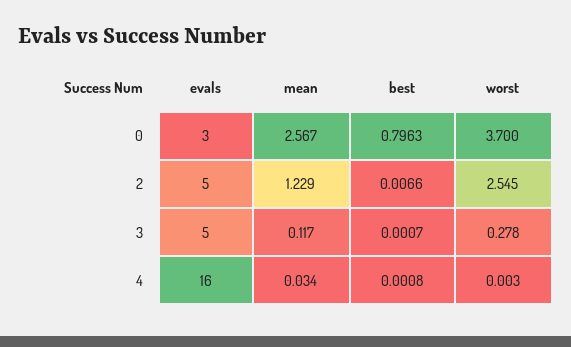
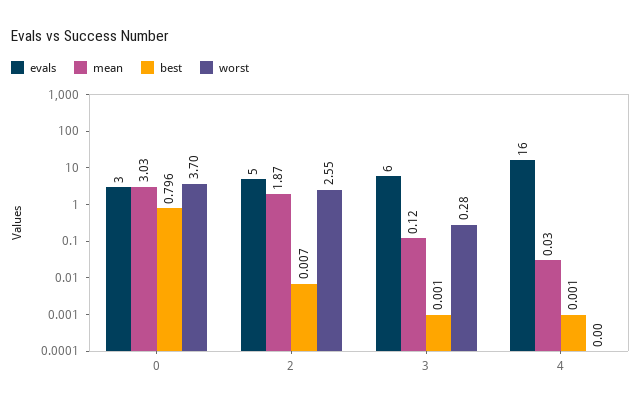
  {
    "evals": {
      "0": 3,
      "2": 5,
-     "3": 5,
+     "3": 6,
      "4": 16
    },
    "mean": {
-     "0": 2.567,
+     "0": 3.03,
-     "2": 1.229,
+     "2": 1.87,
      "3": 0.117,
      "4": 0.034
    },
    "best": {
      "0": 0.7963,
      "2": 0.0066,
      "3": 0.0007,
      "4": 0.0008
    },
    "worst": {
      "0": 3.7,
      "2": 2.545,
      "3": 0.278,
      "4": 0.003
    }
  }

